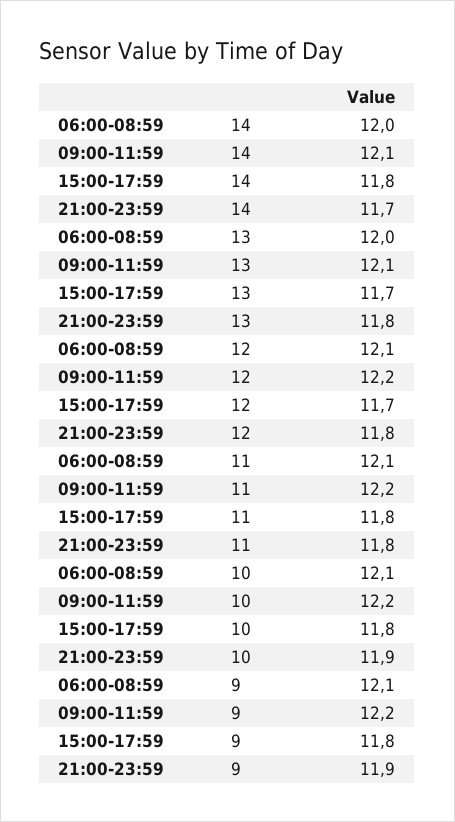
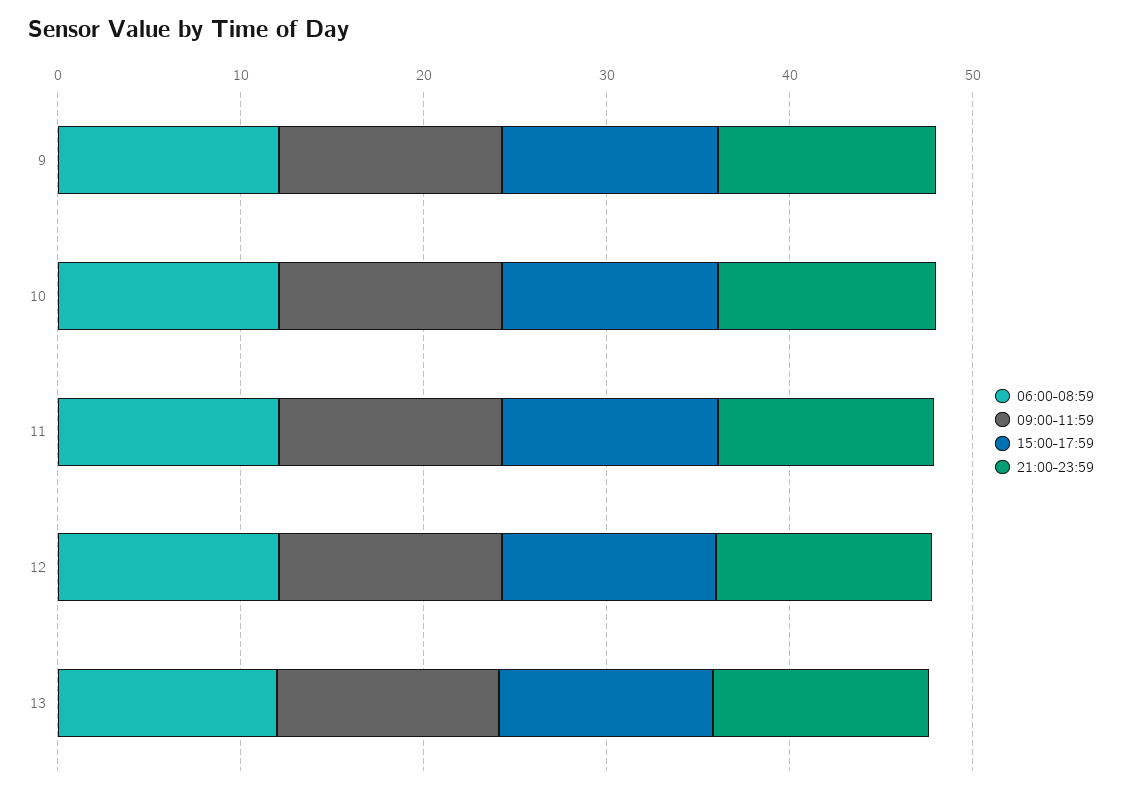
  {
    "06:00-08:59": {
-     "14": 12,
      "13": 12,
      "12": 12.1,
      "11": 12.1,
      "10": 12.1,
      "9": 12.1
    },
    "09:00-11:59": {
-     "14": 12.1,
      "13": 12.1,
      "12": 12.2,
      "11": 12.2,
      "10": 12.2,
      "9": 12.2
    },
    "15:00-17:59": {
-     "14": 11.8,
      "13": 11.7,
      "12": 11.7,
      "11": 11.8,
      "10": 11.8,
      "9": 11.8
    },
    "21:00-23:59": {
-     "14": 11.7,
      "13": 11.8,
      "12": 11.8,
      "11": 11.8,
      "10": 11.9,
      "9": 11.9
    }
  }

